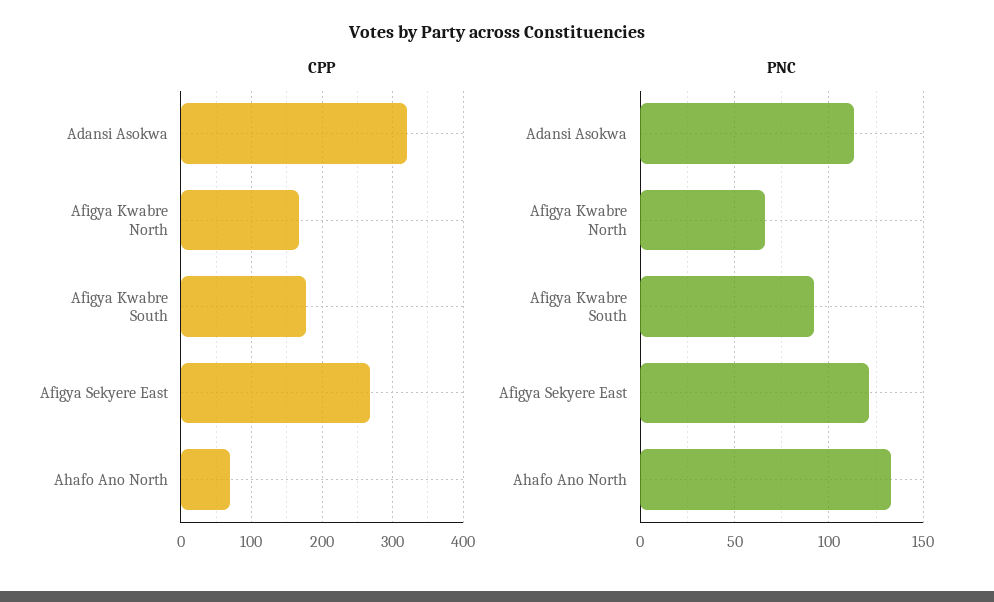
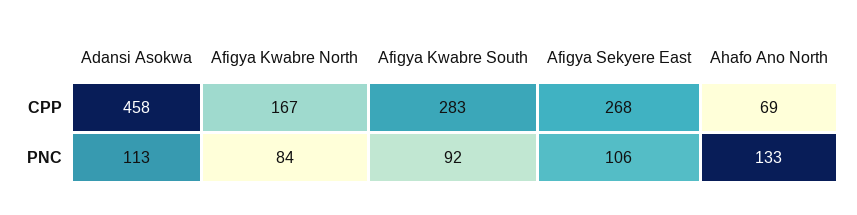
  {
    "CPP": {
-     "Adansi Asokwa": 320,
+     "Adansi Asokwa": 458,
      "Afigya Kwabre North": 167,
-     "Afigya Kwabre South": 180,
+     "Afigya Kwabre South": 283,
      "Afigya Sekyere East": 268,
      "Ahafo Ano North": 69
    },
    "PNC": {
      "Adansi Asokwa": 113,
-     "Afigya Kwabre North": 65,
+     "Afigya Kwabre North": 84,
      "Afigya Kwabre South": 92,
-     "Afigya Sekyere East": 120,
+     "Afigya Sekyere East": 106,
      "Ahafo Ano North": 133
    }
  }

